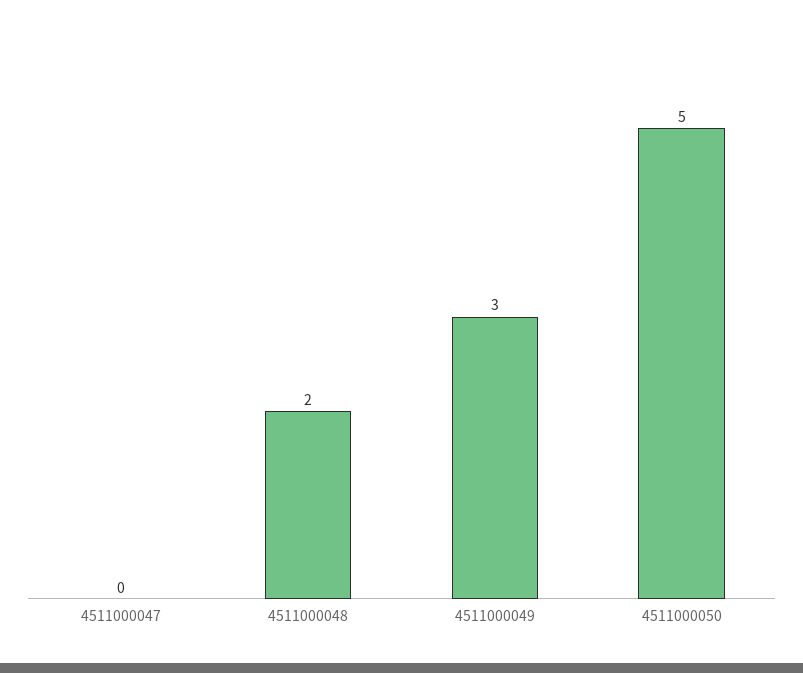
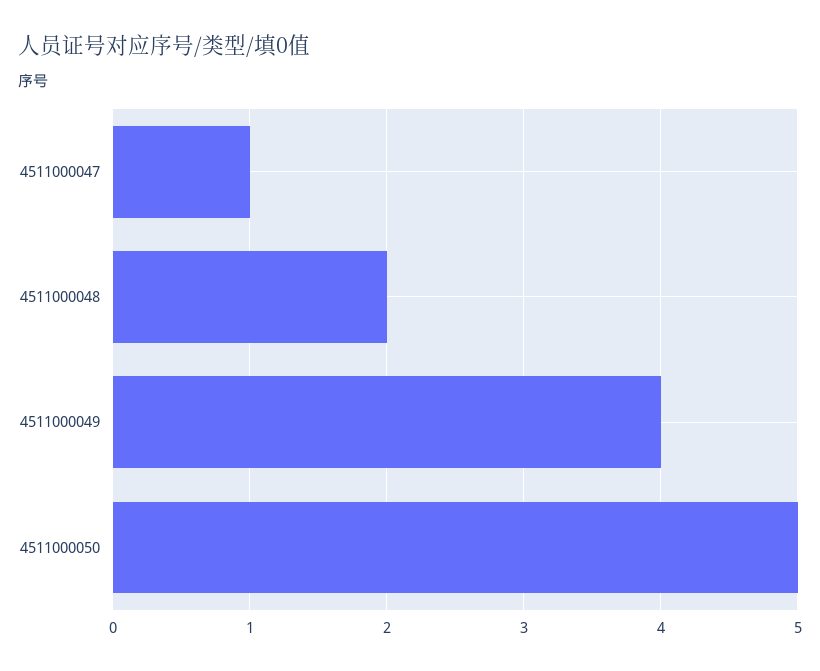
  {
-   "4511000047": 0,
+   "4511000047": 1,
    "4511000048": 2,
-   "4511000049": 3,
+   "4511000049": 4,
    "4511000050": 5
  }

